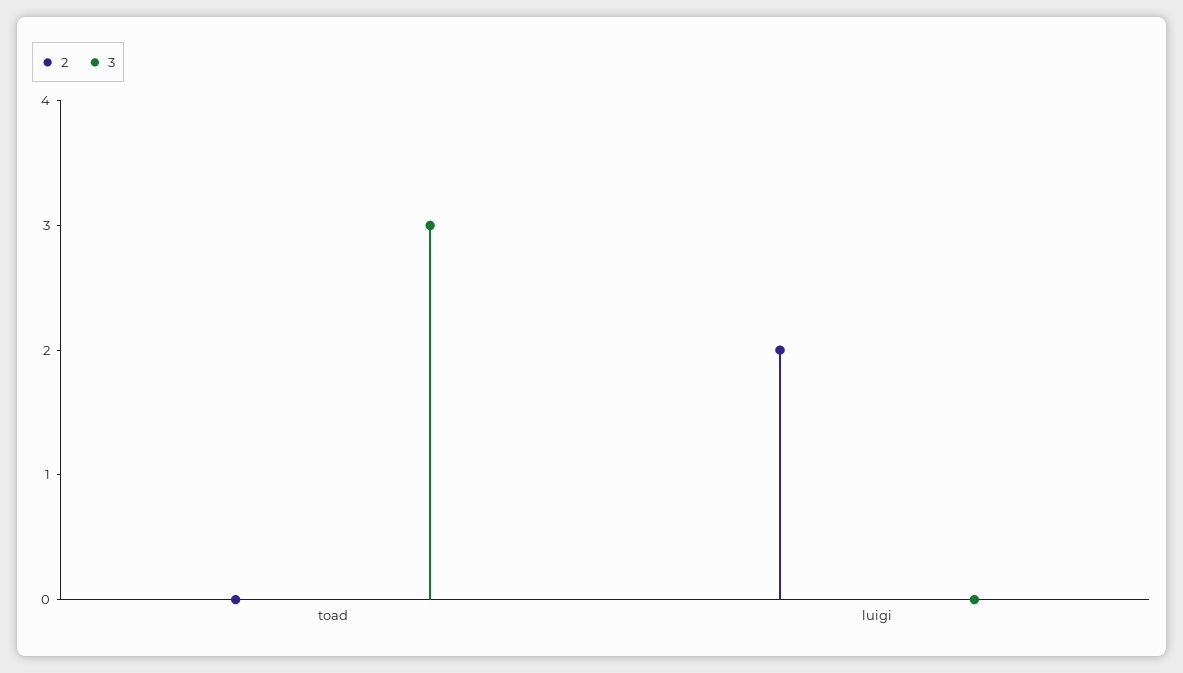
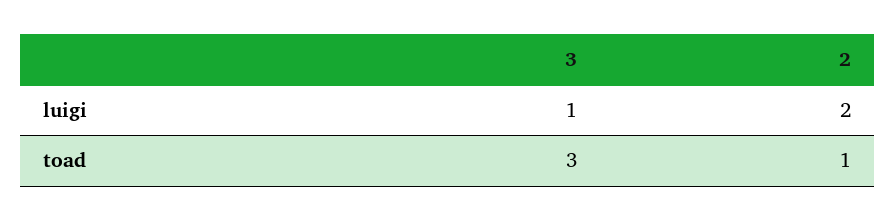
  {
    "2": {
-     "toad": 0,
+     "toad": 1,
      "luigi": 2
    },
    "3": {
      "toad": 3,
-     "luigi": 0
+     "luigi": 1
    }
  }

